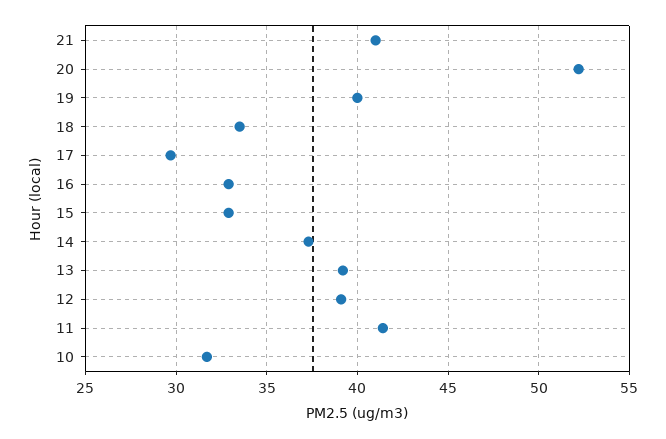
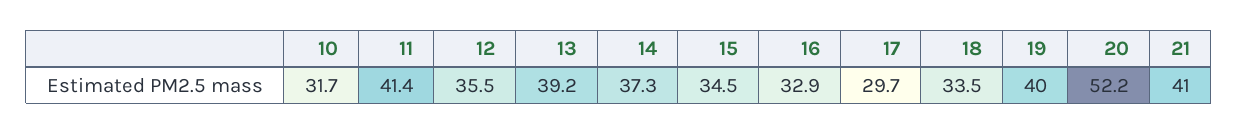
  {
    "21": 41,
    "20": 52.2,
    "19": 40,
    "18": 33.5,
    "17": 29.7,
    "16": 32.9,
-   "15": 33,
+   "15": 34.5,
    "14": 37.3,
    "13": 39.2,
-   "12": 39,
+   "12": 35.5,
    "11": 41.4,
    "10": 31.7
  }

